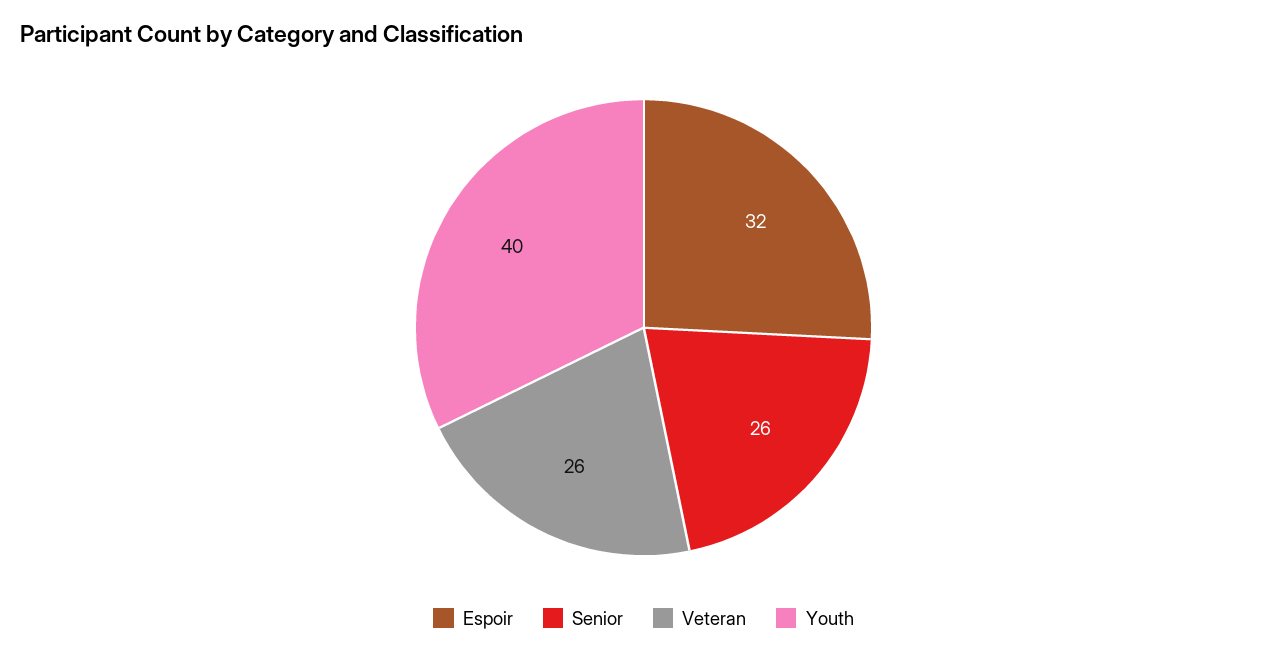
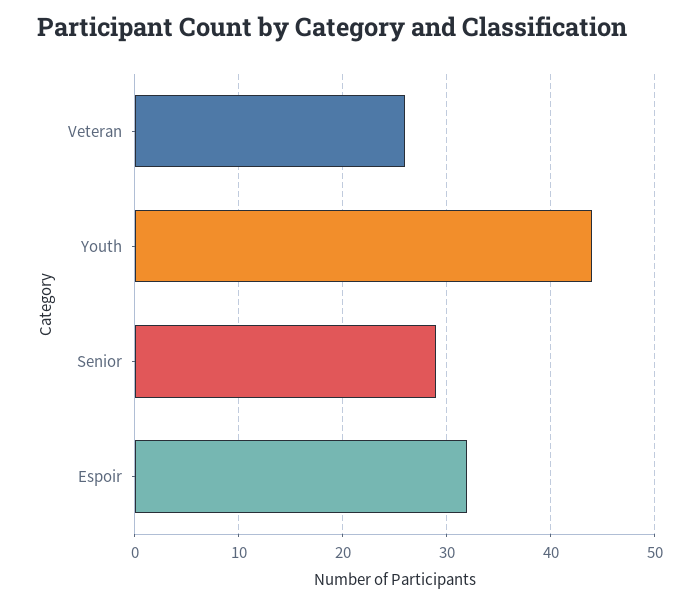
  {
    "Espoir": 32,
-   "Senior": 26,
+   "Senior": 29,
    "Veteran": 26,
-   "Youth": 40
+   "Youth": 44
  }

